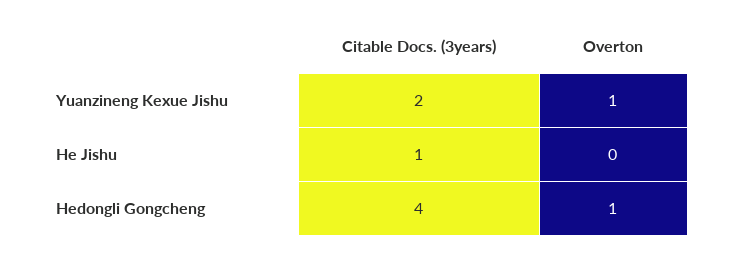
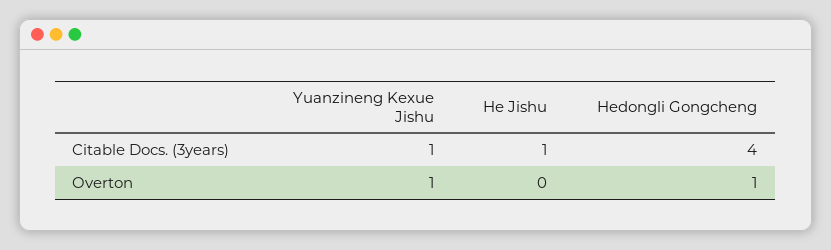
  {
    "Citable Docs. (3years)": {
-     "Yuanzineng Kexue Jishu": 2,
+     "Yuanzineng Kexue Jishu": 1,
      "He Jishu": 1,
      "Hedongli Gongcheng": 4
    },
    "Overton": {
      "Yuanzineng Kexue Jishu": 1,
      "He Jishu": 0,
      "Hedongli Gongcheng": 1
    }
  }

